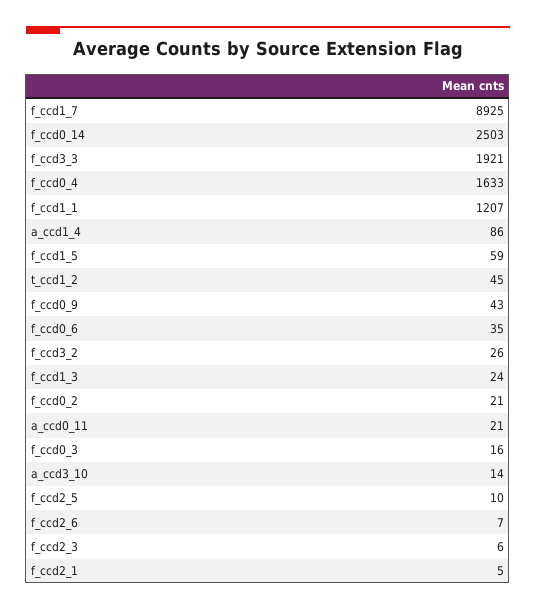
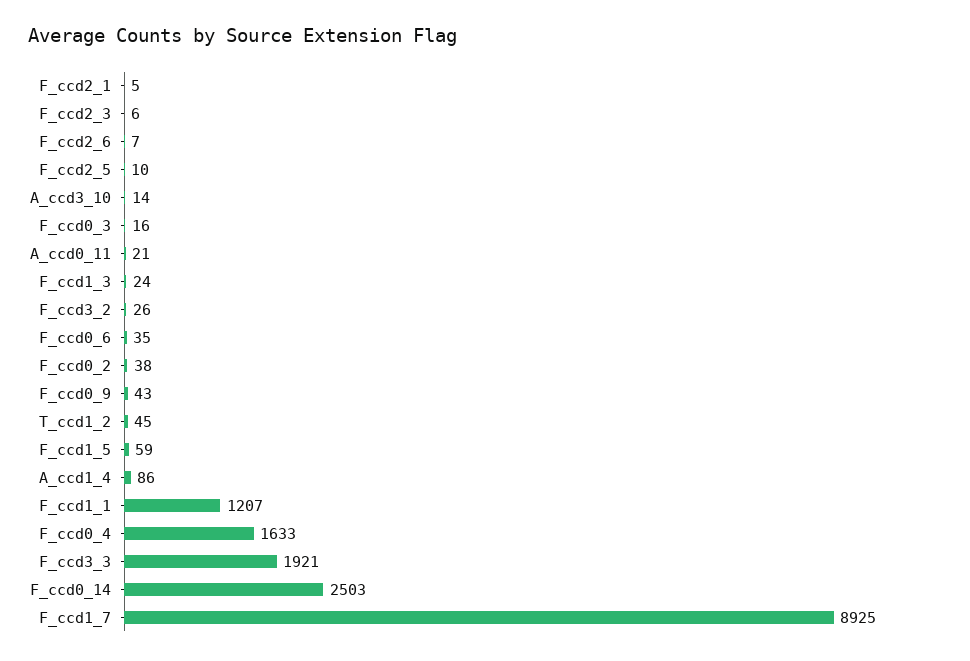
  {
    "f_ccd1_7": 8925,
    "f_ccd0_14": 2503,
    "f_ccd3_3": 1921,
    "f_ccd0_4": 1633,
    "f_ccd1_1": 1207,
    "a_ccd1_4": 86,
    "f_ccd1_5": 59,
    "t_ccd1_2": 45,
    "f_ccd0_9": 43,
    "f_ccd0_6": 35,
    "f_ccd3_2": 26,
    "f_ccd1_3": 24,
-   "f_ccd0_2": 21,
+   "f_ccd0_2": 38,
    "a_ccd0_11": 21,
    "f_ccd0_3": 16,
    "a_ccd3_10": 14,
    "f_ccd2_5": 10,
    "f_ccd2_6": 7,
    "f_ccd2_3": 6,
    "f_ccd2_1": 5
  }

